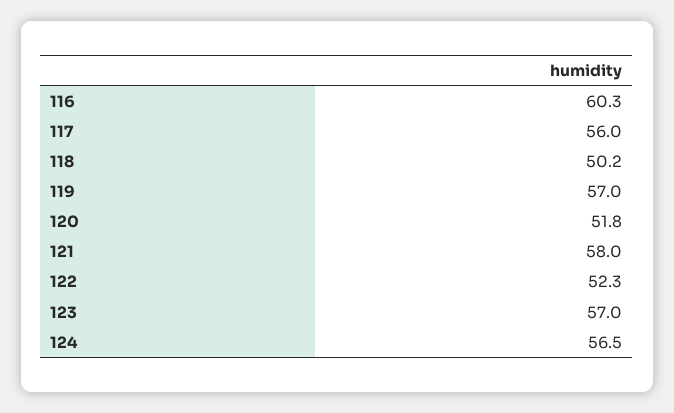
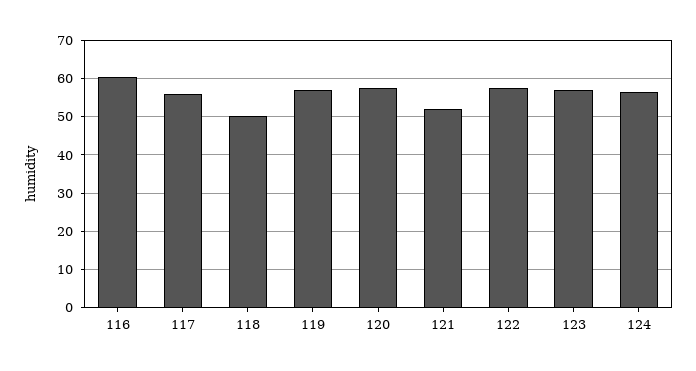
  {
    "116": 60.3,
    "117": 56,
    "118": 50.2,
    "119": 57,
-   "120": 51.8,
+   "120": 58,
-   "121": 58,
+   "121": 52,
-   "122": 52.3,
+   "122": 58,
    "123": 57,
    "124": 56.5
  }

